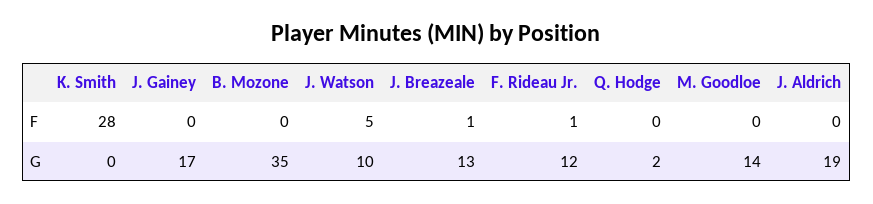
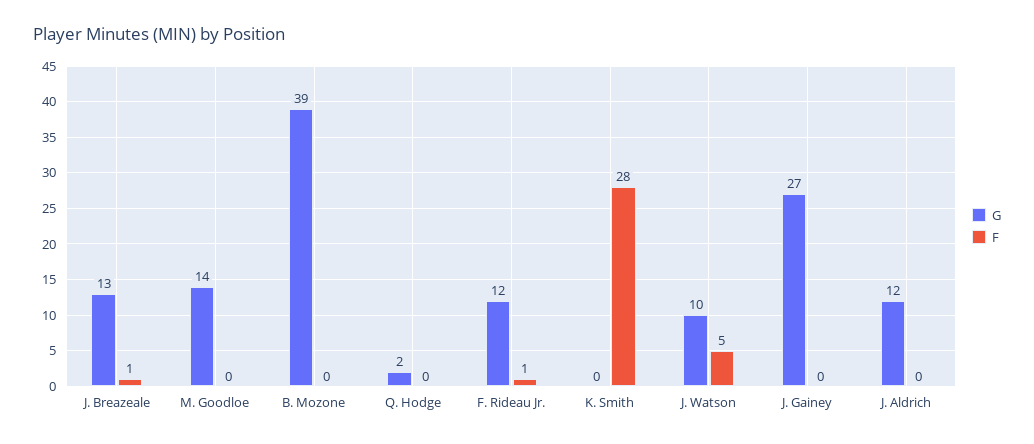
  {
    "F": {
      "K. Smith": 28,
      "J. Gainey": 0,
      "B. Mozone": 0,
      "J. Watson": 5,
      "J. Breazeale": 1,
      "F. Rideau Jr.": 1,
      "Q. Hodge": 0,
      "M. Goodloe": 0,
      "J. Aldrich": 0
    },
    "G": {
      "K. Smith": 0,
-     "J. Gainey": 17,
+     "J. Gainey": 27,
-     "B. Mozone": 35,
+     "B. Mozone": 39,
      "J. Watson": 10,
      "J. Breazeale": 13,
      "F. Rideau Jr.": 12,
      "Q. Hodge": 2,
      "M. Goodloe": 14,
-     "J. Aldrich": 19
+     "J. Aldrich": 12
    }
  }

